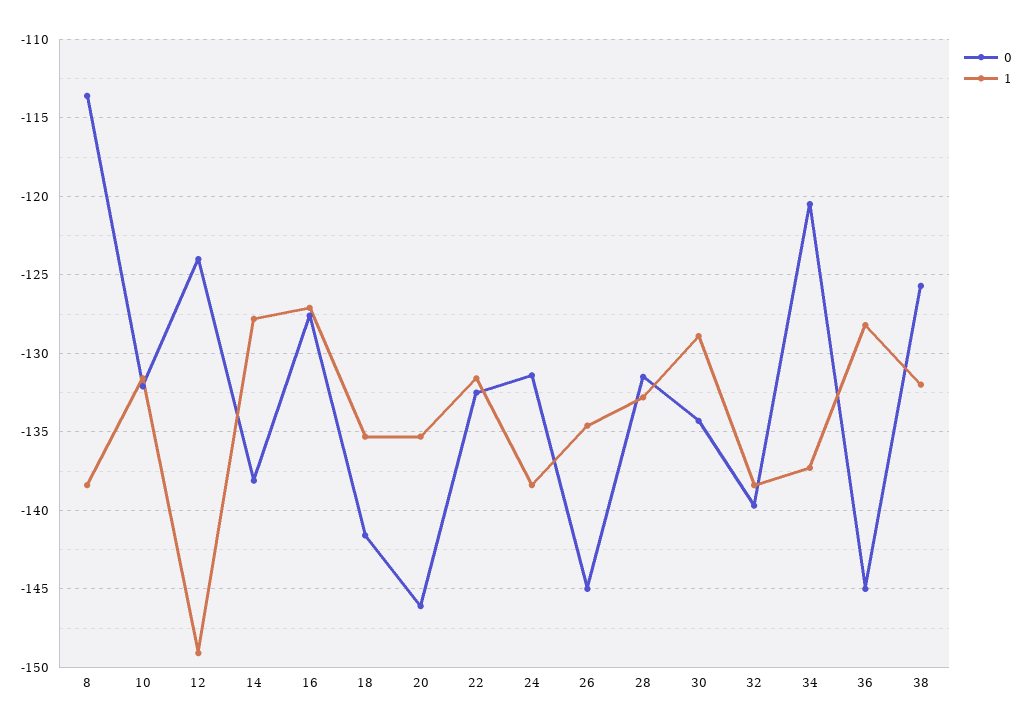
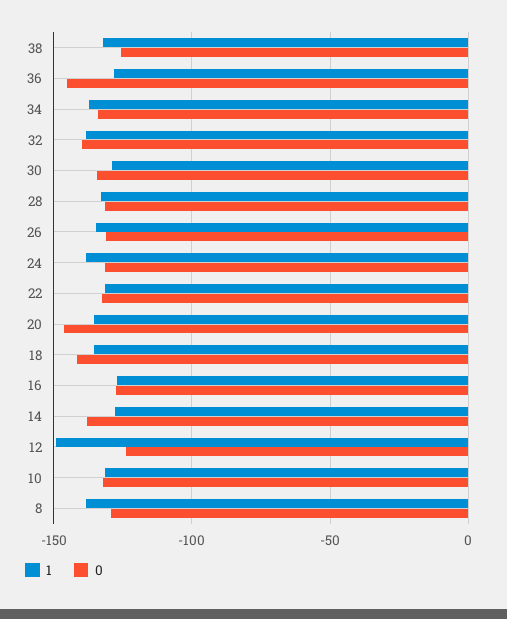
  {
    "0": {
-     "8": -113.5,
+     "8": -130,
      "10": -132,
      "12": -124,
      "14": -138,
      "16": -127.5,
      "18": -141.5,
      "20": -146,
      "22": -132.5,
      "24": -131.5,
-     "26": -145,
+     "26": -130,
      "28": -131.5,
      "30": -134.5,
      "32": -139.5,
-     "34": -120.5,
+     "34": -135,
      "36": -145,
      "38": -125.5
    },
    "1": {
      "8": -138.5,
      "10": -131.5,
      "12": -149,
      "14": -128,
      "16": -127,
      "18": -135.5,
      "20": -135.5,
      "22": -131.5,
      "24": -138.5,
      "26": -134.5,
      "28": -133,
      "30": -129,
      "32": -138.5,
      "34": -137.5,
      "36": -128,
      "38": -132
    }
  }

